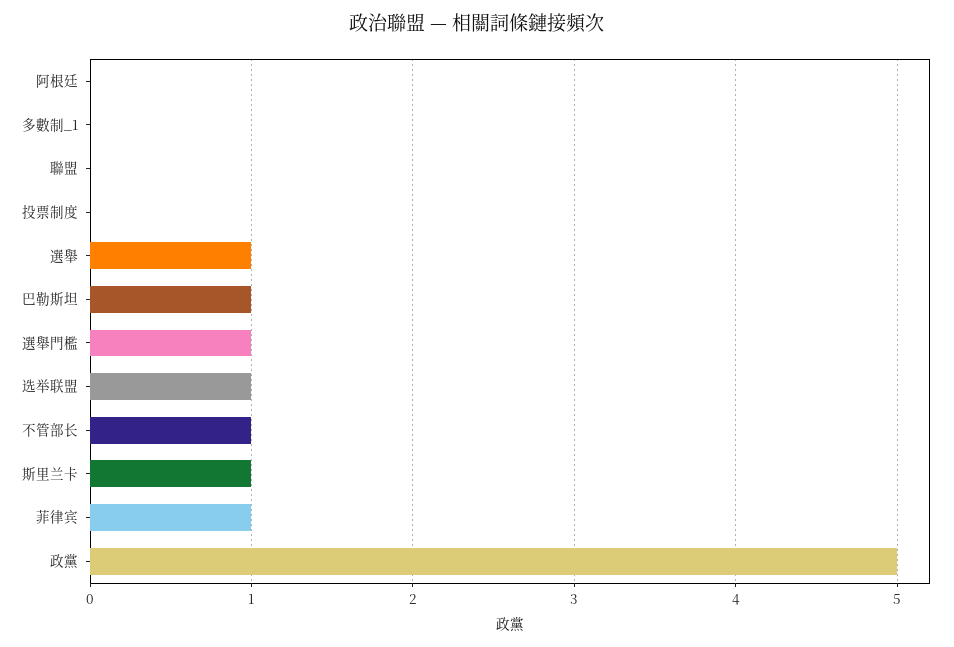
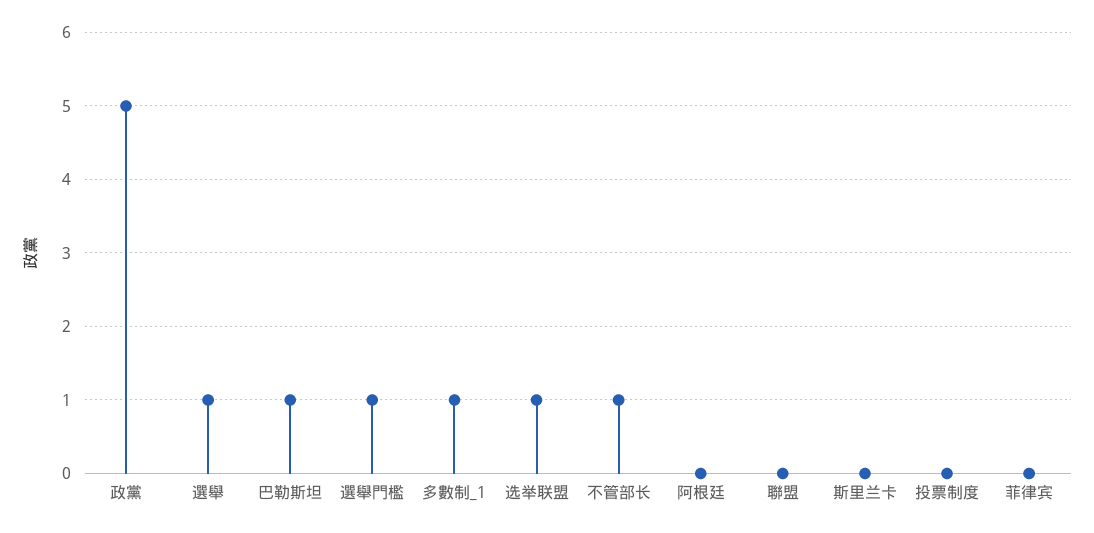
  {
    "阿根廷": 0,
-   "多數制_1": 0,
+   "多數制_1": 1,
    "聯盟": 0,
    "投票制度": 0,
    "選舉": 1,
    "巴勒斯坦": 1,
    "選舉門檻": 1,
    "选举联盟": 1,
    "不管部长": 1,
-   "斯里兰卡": 1,
+   "斯里兰卡": 0,
-   "菲律宾": 1,
+   "菲律宾": 0,
    "政黨": 5
  }

